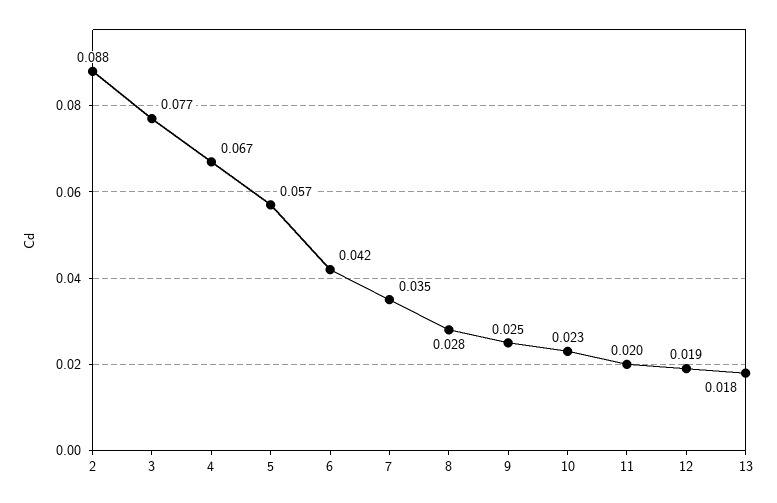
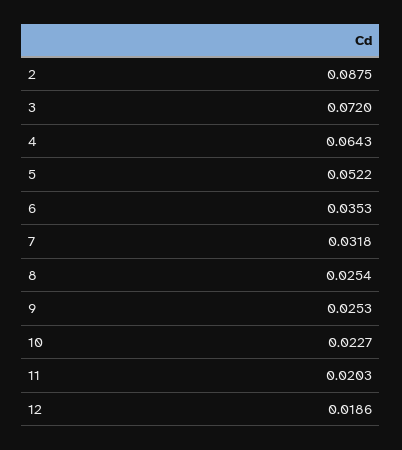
  {
    "2": 0.0875,
-   "3": 0.077,
+   "3": 0.072,
-   "4": 0.067,
+   "4": 0.0643,
-   "5": 0.057,
+   "5": 0.0522,
-   "6": 0.042,
+   "6": 0.0353,
-   "7": 0.035,
+   "7": 0.0318,
-   "8": 0.028,
+   "8": 0.0254,
    "9": 0.0253,
    "10": 0.0227,
    "11": 0.0203,
-   "12": 0.0186,
+   "12": 0.0186
-   "13": 0.018
  }

